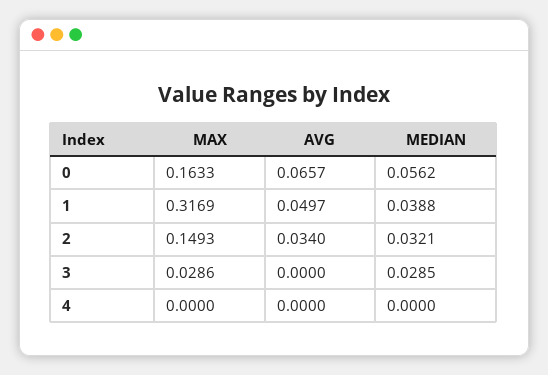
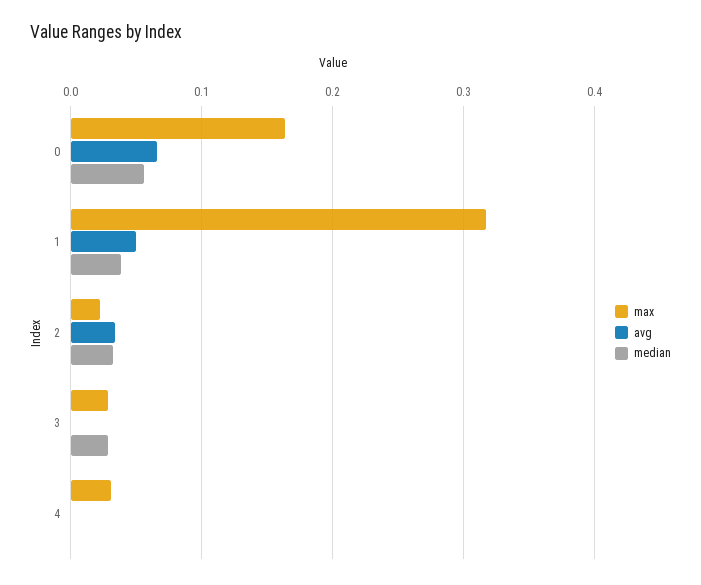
  {
    "MAX": {
      "0": 0.1633,
      "1": 0.3169,
-     "2": 0.1493,
+     "2": 0.02,
      "3": 0.0286,
-     "4": 0
+     "4": 0.03
    },
    "AVG": {
      "0": 0.0657,
      "1": 0.0497,
      "2": 0.034,
      "3": 0,
      "4": 0
    },
    "MEDIAN": {
      "0": 0.0562,
      "1": 0.0388,
      "2": 0.0321,
      "3": 0.0285,
      "4": 0
    }
  }

